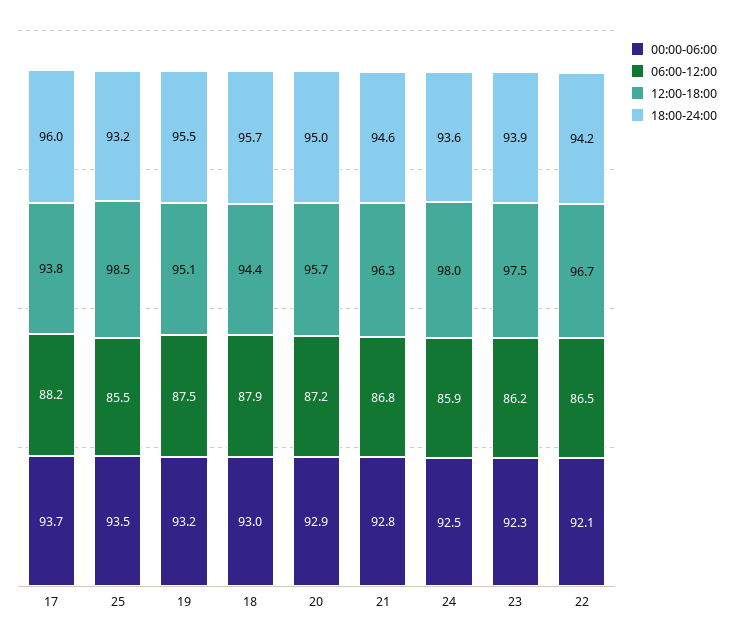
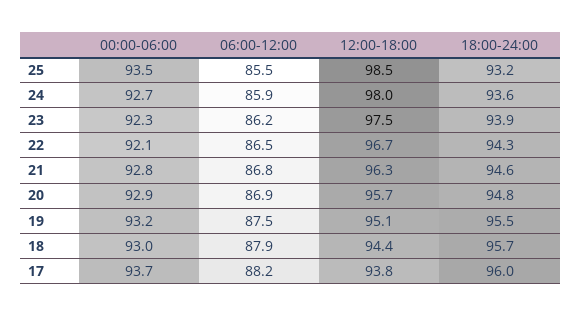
  {
    "00:00-06:00": {
      "17": 93.7,
      "25": 93.5,
      "19": 93.2,
      "18": 93,
      "20": 92.9,
      "21": 92.8,
-     "24": 92.5,
+     "24": 92.7,
      "23": 92.3,
      "22": 92.1
    },
    "06:00-12:00": {
      "17": 88.2,
      "25": 85.5,
      "19": 87.5,
      "18": 87.9,
-     "20": 87.2,
+     "20": 86.9,
      "21": 86.8,
      "24": 85.9,
      "23": 86.2,
      "22": 86.5
    },
    "12:00-18:00": {
      "17": 93.8,
      "25": 98.5,
      "19": 95.1,
      "18": 94.4,
      "20": 95.7,
      "21": 96.3,
      "24": 98,
      "23": 97.5,
      "22": 96.7
    },
    "18:00-24:00": {
      "17": 96,
      "25": 93.2,
      "19": 95.5,
      "18": 95.7,
-     "20": 95,
+     "20": 94.8,
      "21": 94.6,
      "24": 93.6,
      "23": 93.9,
-     "22": 94.2
+     "22": 94.3
    }
  }

